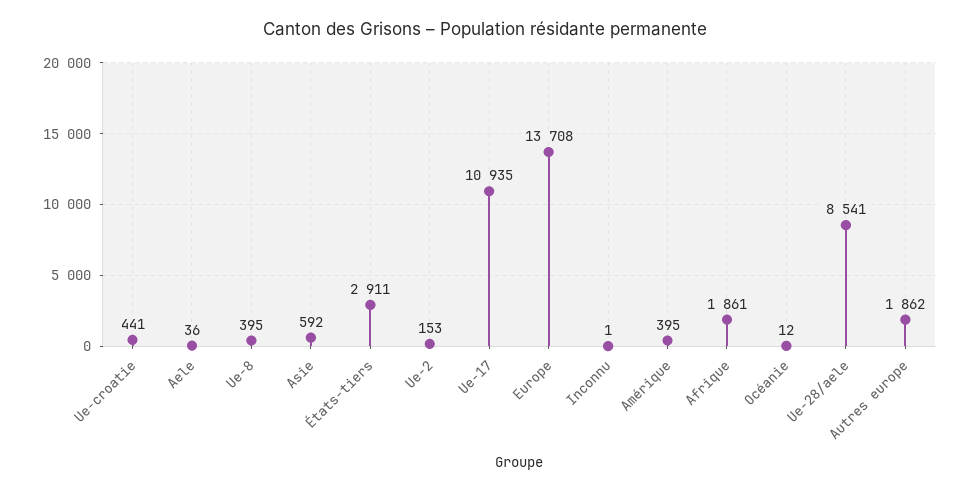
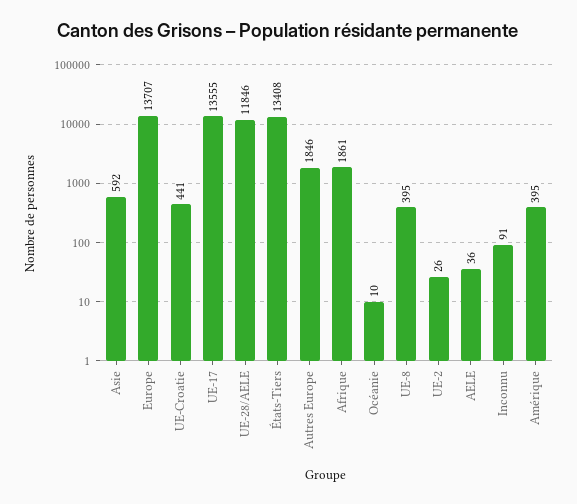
  {
    "Ue-croatie": 441,
    "Aele": 36,
    "Ue-8": 395,
    "Asie": 592,
-   "États-tiers": 2911,
+   "États-tiers": 13408,
-   "Ue-2": 153,
+   "Ue-2": 26,
-   "Ue-17": 10935,
+   "Ue-17": 13555,
-   "Europe": 13708,
+   "Europe": 13707,
-   "Inconnu": 1,
+   "Inconnu": 91,
    "Amérique": 395,
    "Afrique": 1861,
-   "Océanie": 12,
+   "Océanie": 10,
-   "Ue-28/aele": 8541,
+   "Ue-28/aele": 11846,
-   "Autres europe": 1862
+   "Autres europe": 1846
  }

